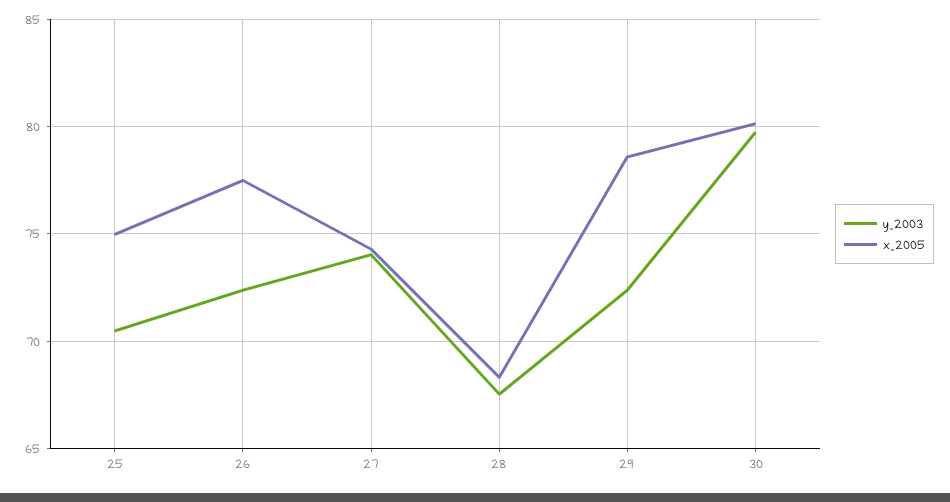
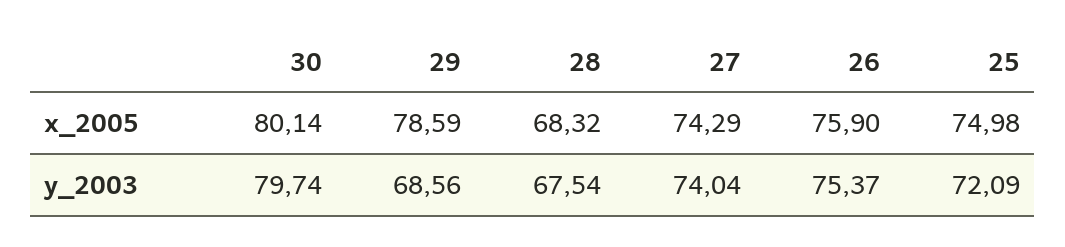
  {
    "y_2003": {
-     "25": 70.5,
+     "25": 72.09,
-     "26": 72.5,
+     "26": 75.37,
      "27": 74.04,
      "28": 67.54,
-     "29": 72.5,
+     "29": 68.56,
      "30": 79.74
    },
    "x_2005": {
      "25": 74.98,
-     "26": 77.5,
+     "26": 75.9,
      "27": 74.29,
      "28": 68.32,
      "29": 78.59,
      "30": 80.14
    }
  }

